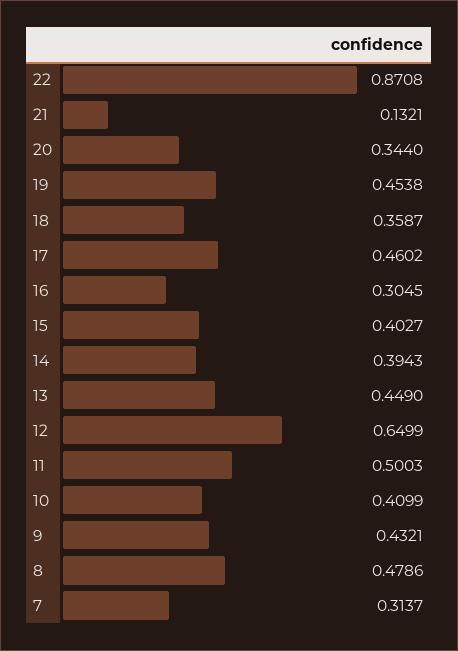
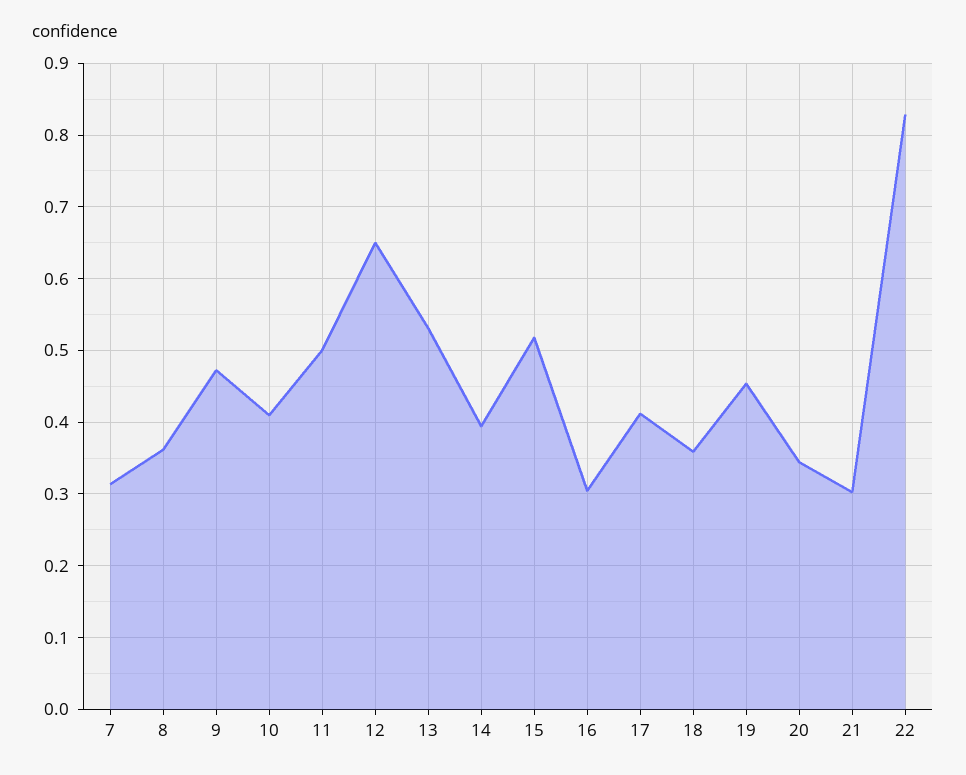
  {
-   "22": 0.8708,
+   "22": 0.83,
-   "21": 0.1321,
+   "21": 0.3,
    "20": 0.344,
    "19": 0.4538,
    "18": 0.3587,
-   "17": 0.4602,
+   "17": 0.41,
    "16": 0.3045,
-   "15": 0.4027,
+   "15": 0.52,
    "14": 0.3943,
-   "13": 0.449,
+   "13": 0.53,
    "12": 0.6499,
    "11": 0.5003,
    "10": 0.4099,
-   "9": 0.4321,
+   "9": 0.47,
-   "8": 0.4786,
+   "8": 0.36,
    "7": 0.3137
  }

